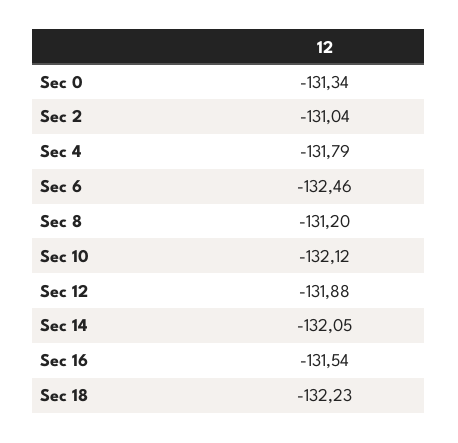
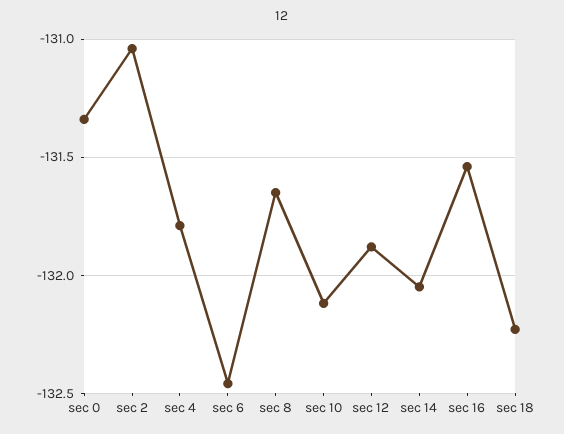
  {
    "Sec 0": -131.34,
    "Sec 2": -131.04,
    "Sec 4": -131.79,
    "Sec 6": -132.46,
-   "Sec 8": -131.2,
+   "Sec 8": -131.65,
    "Sec 10": -132.12,
    "Sec 12": -131.88,
    "Sec 14": -132.05,
    "Sec 16": -131.54,
    "Sec 18": -132.23
  }

